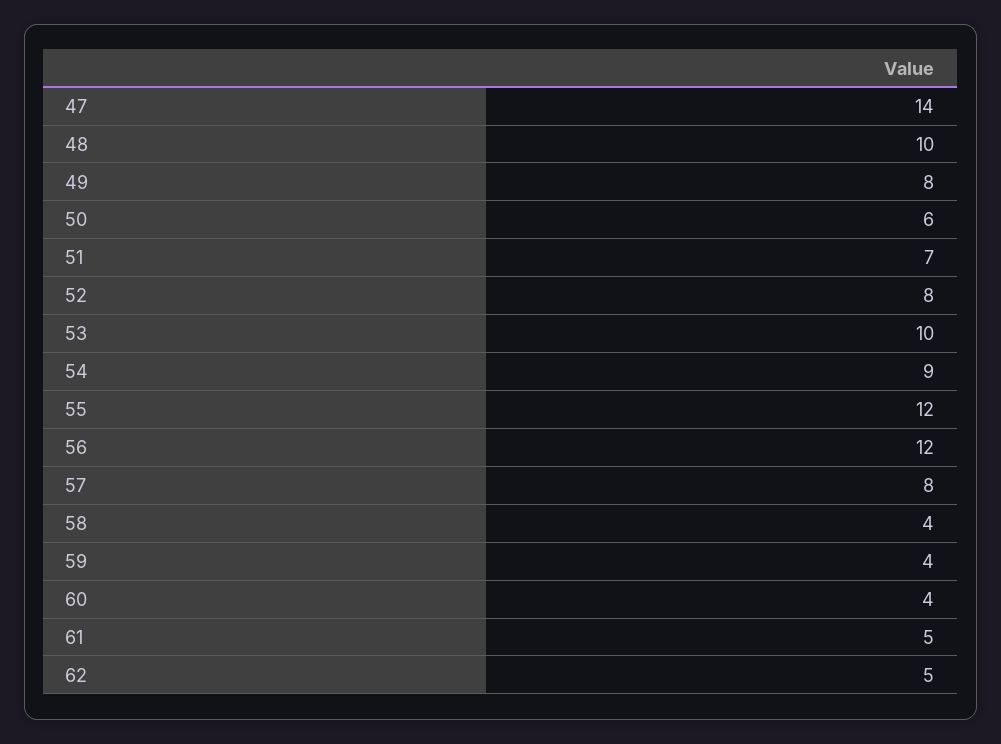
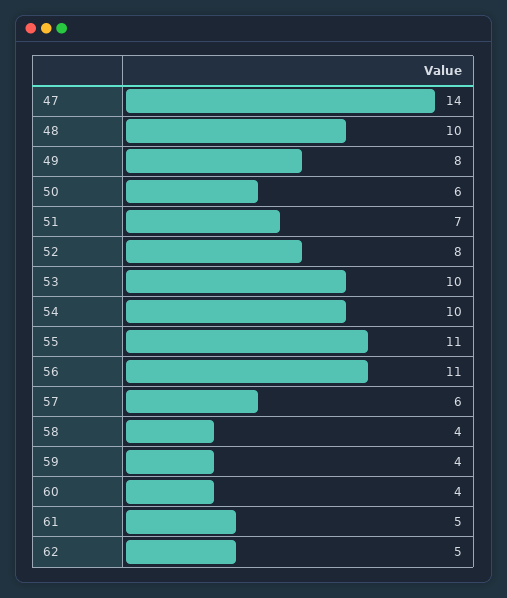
  {
    "47": 14,
    "48": 10,
    "49": 8,
    "50": 6,
    "51": 7,
    "52": 8,
    "53": 10,
-   "54": 9,
+   "54": 10,
-   "55": 12,
+   "55": 11,
-   "56": 12,
+   "56": 11,
-   "57": 8,
+   "57": 6,
    "58": 4,
    "59": 4,
    "60": 4,
    "61": 5,
    "62": 5
  }

